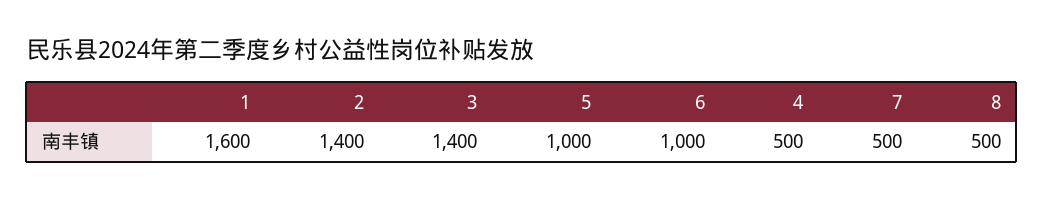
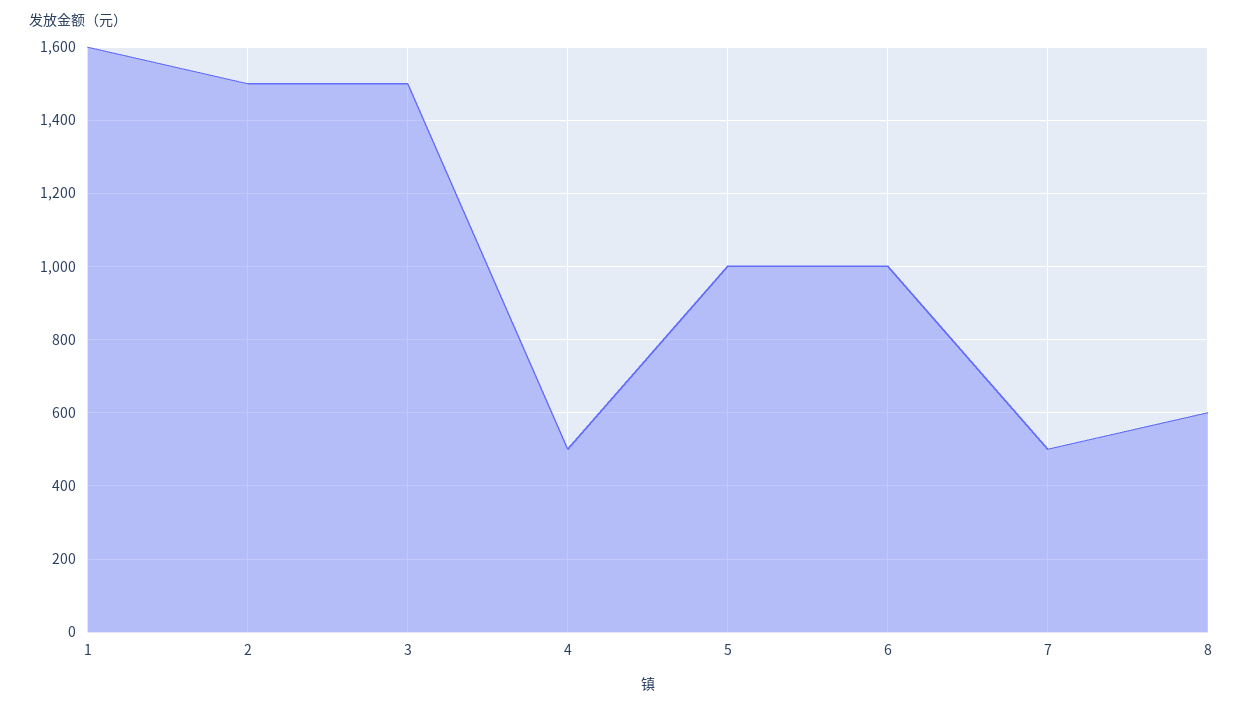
  {
    "1": 1600,
-   "2": 1400,
+   "2": 1500,
-   "3": 1400,
+   "3": 1500,
    "5": 1000,
    "6": 1000,
    "4": 500,
    "7": 500,
-   "8": 500
+   "8": 600
  }

